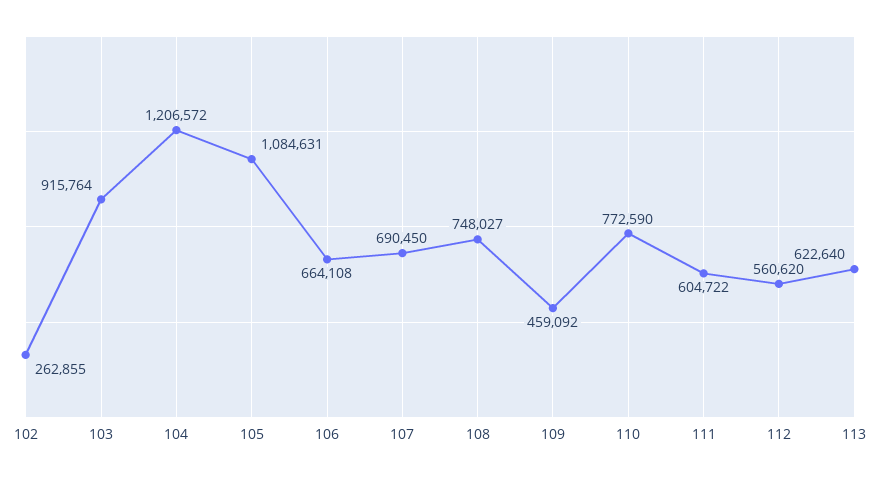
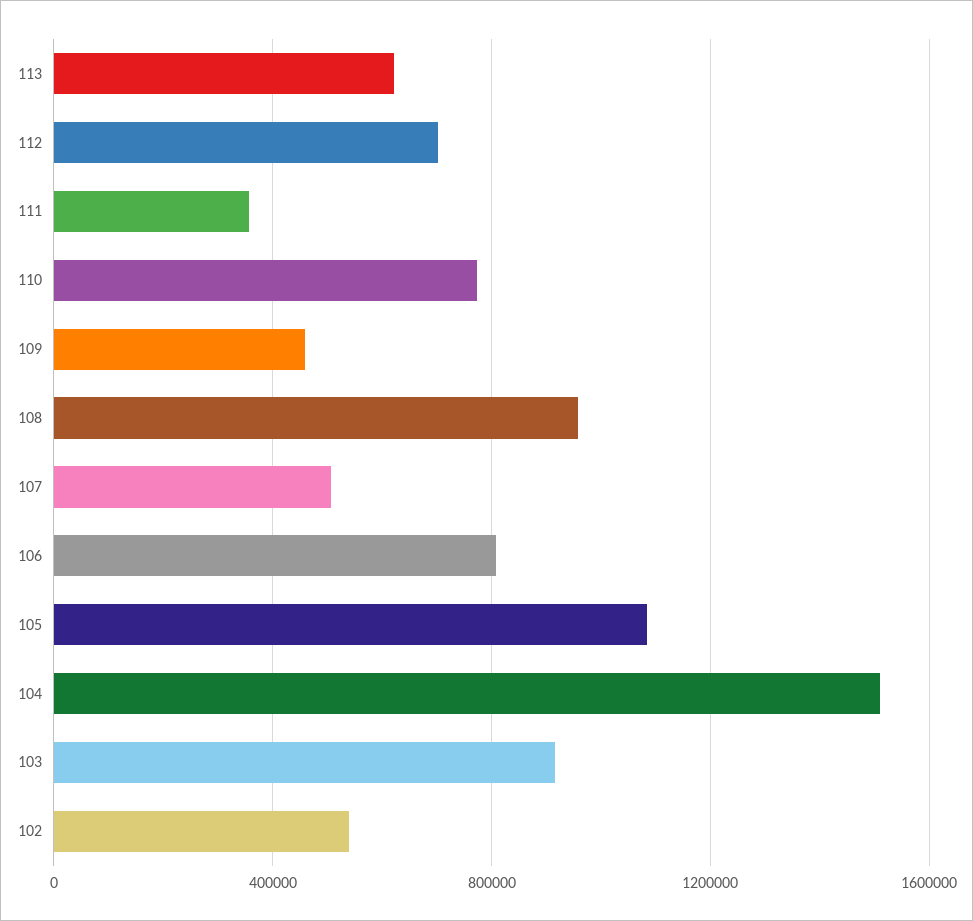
  {
-   "102": 262855,
+   "102": 550000,
    "103": 915764,
-   "104": 1206572,
+   "104": 1500000,
    "105": 1084631,
-   "106": 664108,
+   "106": 800000,
-   "107": 690450,
+   "107": 500000,
-   "108": 748027,
+   "108": 950000,
    "109": 459092,
    "110": 772590,
-   "111": 604722,
+   "111": 350000,
-   "112": 560620,
+   "112": 700000,
    "113": 622640
  }

